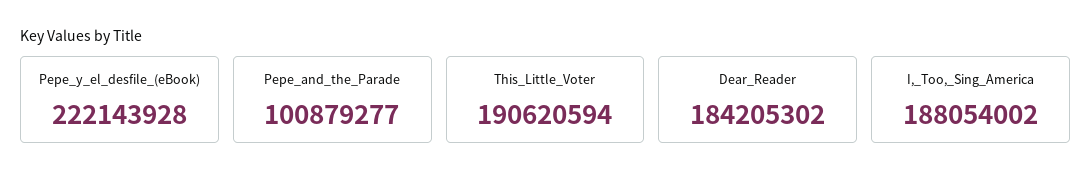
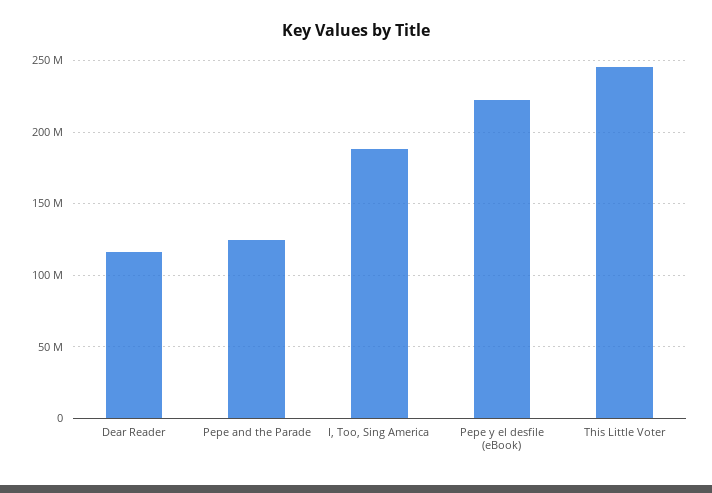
  {
    "Pepe_y_el_desfile_(eBook)": 222143928,
-   "Pepe_and_the_Parade": 100879277,
+   "Pepe_and_the_Parade": 125000000,
-   "This_Little_Voter": 190620594,
+   "This_Little_Voter": 245000000,
-   "Dear_Reader": 184205302,
+   "Dear_Reader": 115000000,
    "I,_Too,_Sing_America": 188054002
  }

